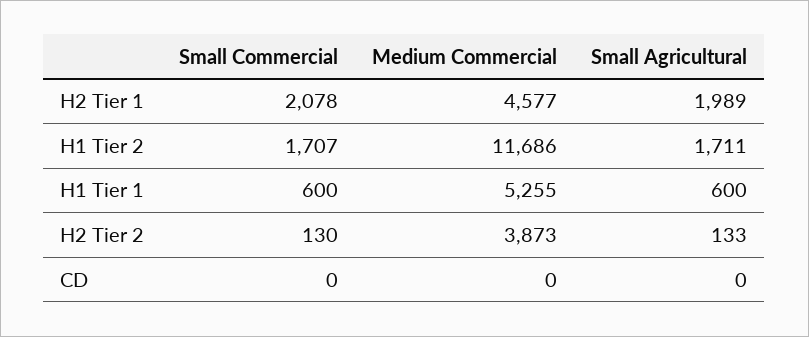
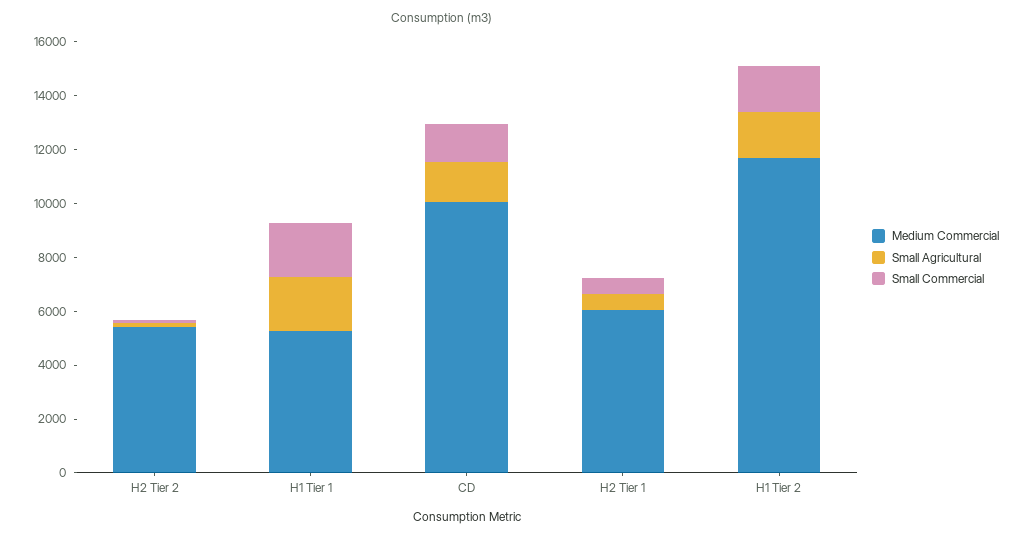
  {
    "Small Commercial": {
-     "H2 Tier 1": 2078,
+     "H2 Tier 1": 500,
      "H1 Tier 2": 1707,
-     "H1 Tier 1": 600,
+     "H1 Tier 1": 2000,
      "H2 Tier 2": 130,
-     "CD": 0
+     "CD": 1500
    },
    "Medium Commercial": {
-     "H2 Tier 1": 4577,
+     "H2 Tier 1": 6000,
      "H1 Tier 2": 11686,
      "H1 Tier 1": 5255,
-     "H2 Tier 2": 3873,
+     "H2 Tier 2": 5500,
-     "CD": 0
+     "CD": 10000
    },
    "Small Agricultural": {
-     "H2 Tier 1": 1989,
+     "H2 Tier 1": 500,
      "H1 Tier 2": 1711,
-     "H1 Tier 1": 600,
+     "H1 Tier 1": 2000,
      "H2 Tier 2": 133,
-     "CD": 0
+     "CD": 1500
    }
  }

